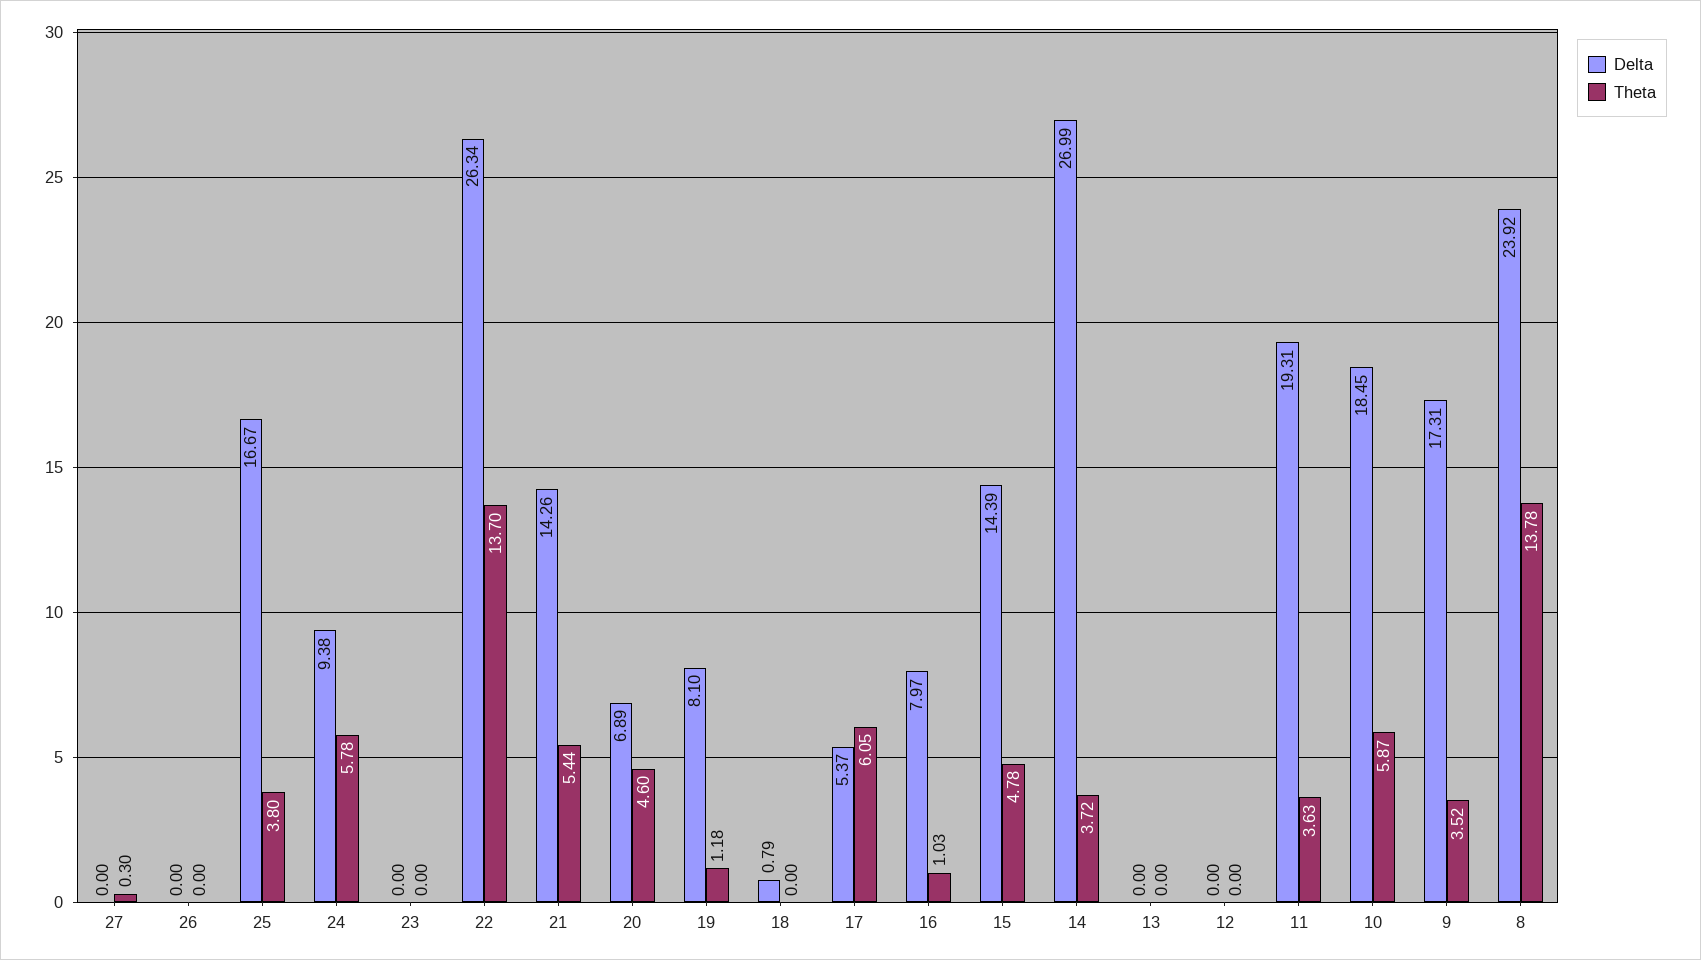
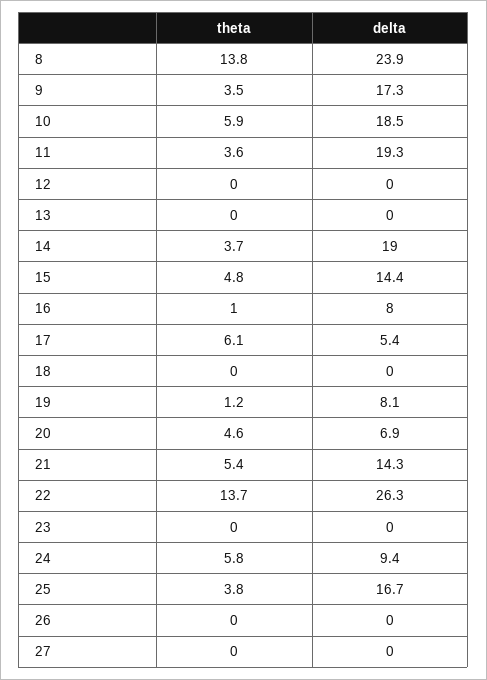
  {
    "Delta": {
      "27": 0,
      "26": 0,
      "25": 16.67,
      "24": 9.38,
      "23": 0,
      "22": 26.34,
      "21": 14.26,
      "20": 6.89,
      "19": 8.1,
-     "18": 0.79,
+     "18": 0,
      "17": 5.37,
      "16": 7.97,
      "15": 14.39,
-     "14": 26.99,
+     "14": 19,
      "13": 0,
      "12": 0,
      "11": 19.31,
      "10": 18.45,
      "9": 17.31,
      "8": 23.92
    },
    "Theta": {
-     "27": 0.3,
+     "27": 0,
      "26": 0,
      "25": 3.8,
      "24": 5.78,
      "23": 0,
      "22": 13.7,
      "21": 5.44,
      "20": 4.6,
      "19": 1.18,
      "18": 0,
      "17": 6.05,
      "16": 1.03,
      "15": 4.78,
      "14": 3.72,
      "13": 0,
      "12": 0,
      "11": 3.63,
      "10": 5.87,
      "9": 3.52,
      "8": 13.78
    }
  }

